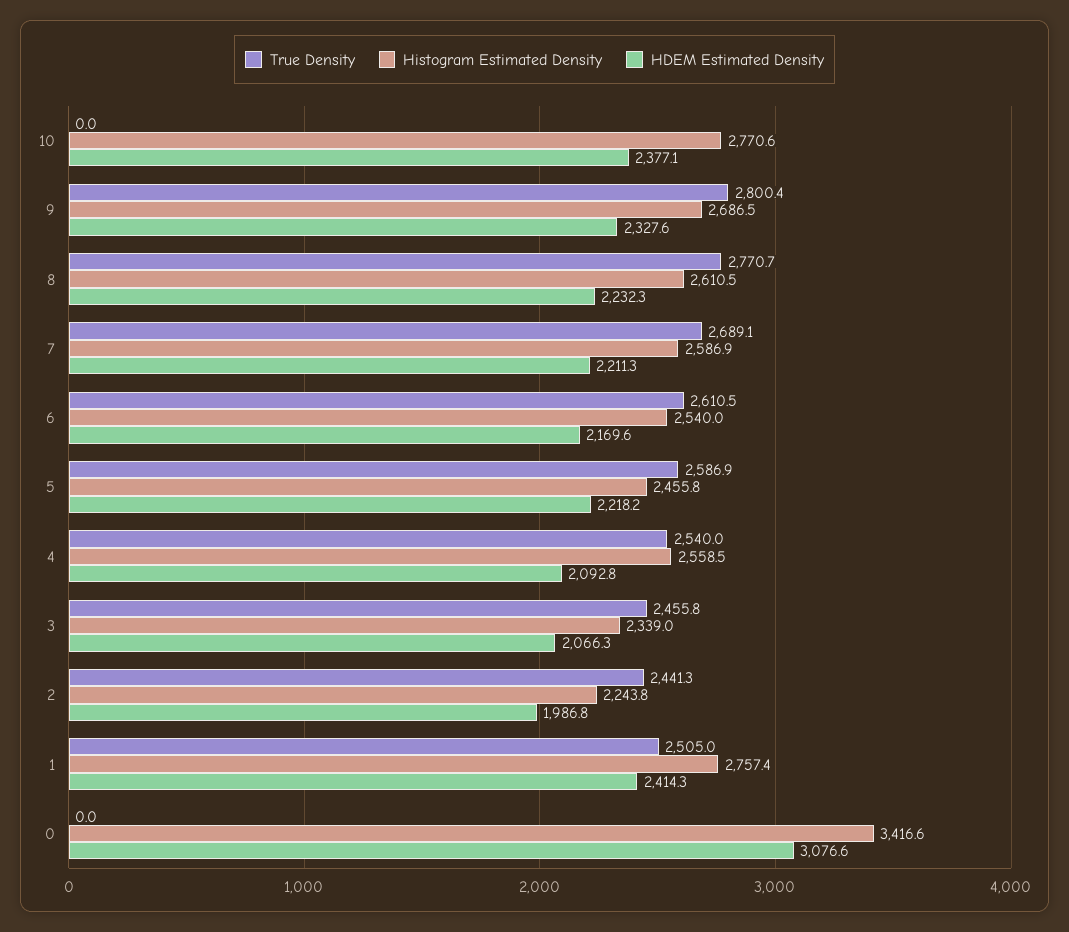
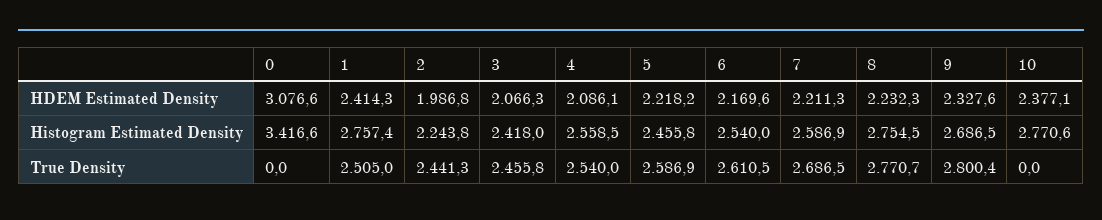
  {
    "True Density": {
      "10": 0,
      "9": 2800.4,
      "8": 2770.7,
-     "7": 2689.1,
+     "7": 2686.5,
      "6": 2610.5,
      "5": 2586.9,
      "4": 2540,
      "3": 2455.8,
      "2": 2441.3,
      "1": 2505,
      "0": 0
    },
    "Histogram Estimated Density": {
      "10": 2770.6,
      "9": 2686.5,
-     "8": 2610.5,
+     "8": 2754.5,
      "7": 2586.9,
      "6": 2540,
      "5": 2455.8,
      "4": 2558.5,
-     "3": 2339,
+     "3": 2418,
      "2": 2243.8,
      "1": 2757.4,
      "0": 3416.6
    },
    "HDEM Estimated Density": {
      "10": 2377.1,
      "9": 2327.6,
      "8": 2232.3,
      "7": 2211.3,
      "6": 2169.6,
      "5": 2218.2,
-     "4": 2092.8,
+     "4": 2086.1,
      "3": 2066.3,
      "2": 1986.8,
      "1": 2414.3,
      "0": 3076.6
    }
  }

